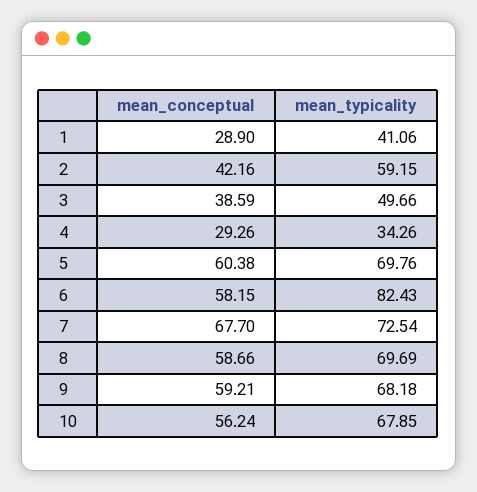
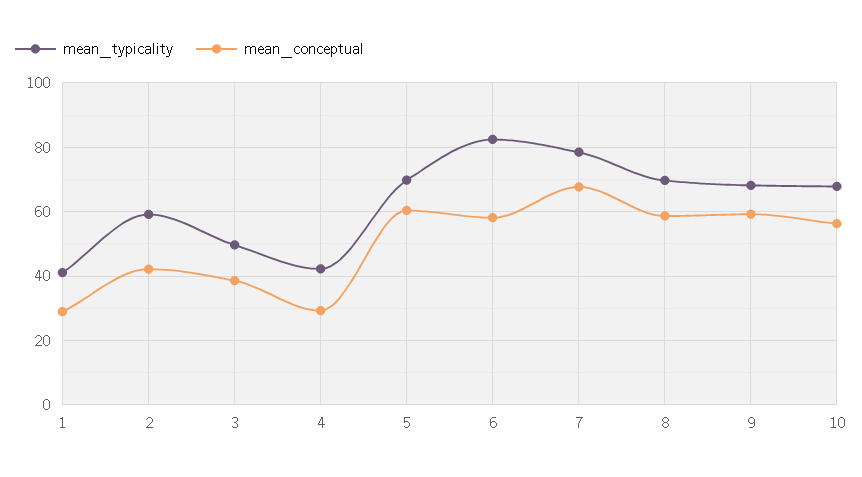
  {
    "mean_conceptual": {
      "1": 28.9,
      "2": 42.16,
      "3": 38.59,
      "4": 29.26,
      "5": 60.38,
      "6": 58.15,
      "7": 67.7,
      "8": 58.66,
      "9": 59.21,
      "10": 56.24
    },
    "mean_typicality": {
      "1": 41.06,
      "2": 59.15,
      "3": 49.66,
-     "4": 34.26,
+     "4": 42,
      "5": 69.76,
      "6": 82.43,
-     "7": 72.54,
+     "7": 78,
      "8": 69.69,
      "9": 68.18,
      "10": 67.85
    }
  }

